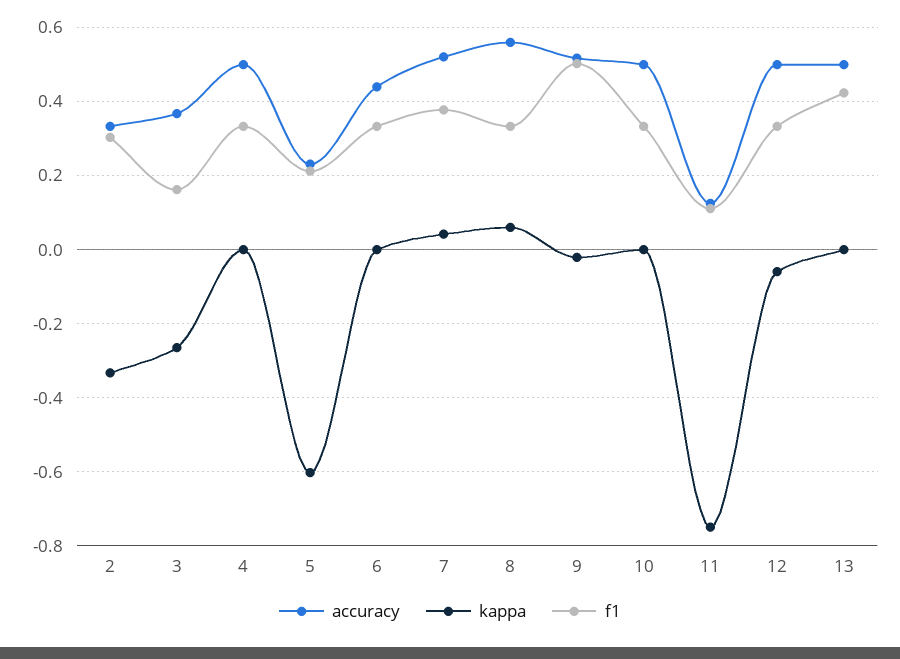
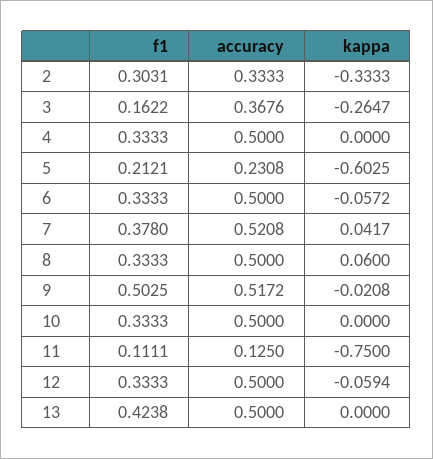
  {
    "accuracy": {
      "2": 0.3333,
      "3": 0.3676,
      "4": 0.5,
      "5": 0.2308,
-     "6": 0.44,
+     "6": 0.5,
      "7": 0.5208,
-     "8": 0.56,
+     "8": 0.5,
      "9": 0.5172,
      "10": 0.5,
      "11": 0.125,
      "12": 0.5,
      "13": 0.5
    },
    "kappa": {
      "2": -0.3333,
      "3": -0.2647,
      "4": 0,
      "5": -0.6025,
-     "6": 0,
+     "6": -0.0572,
      "7": 0.0417,
      "8": 0.06,
      "9": -0.0208,
      "10": 0,
      "11": -0.75,
      "12": -0.0594,
      "13": 0
    },
    "f1": {
      "2": 0.3031,
      "3": 0.1622,
      "4": 0.3333,
      "5": 0.2121,
      "6": 0.3333,
      "7": 0.378,
      "8": 0.3333,
      "9": 0.5025,
      "10": 0.3333,
      "11": 0.1111,
      "12": 0.3333,
      "13": 0.4238
    }
  }

